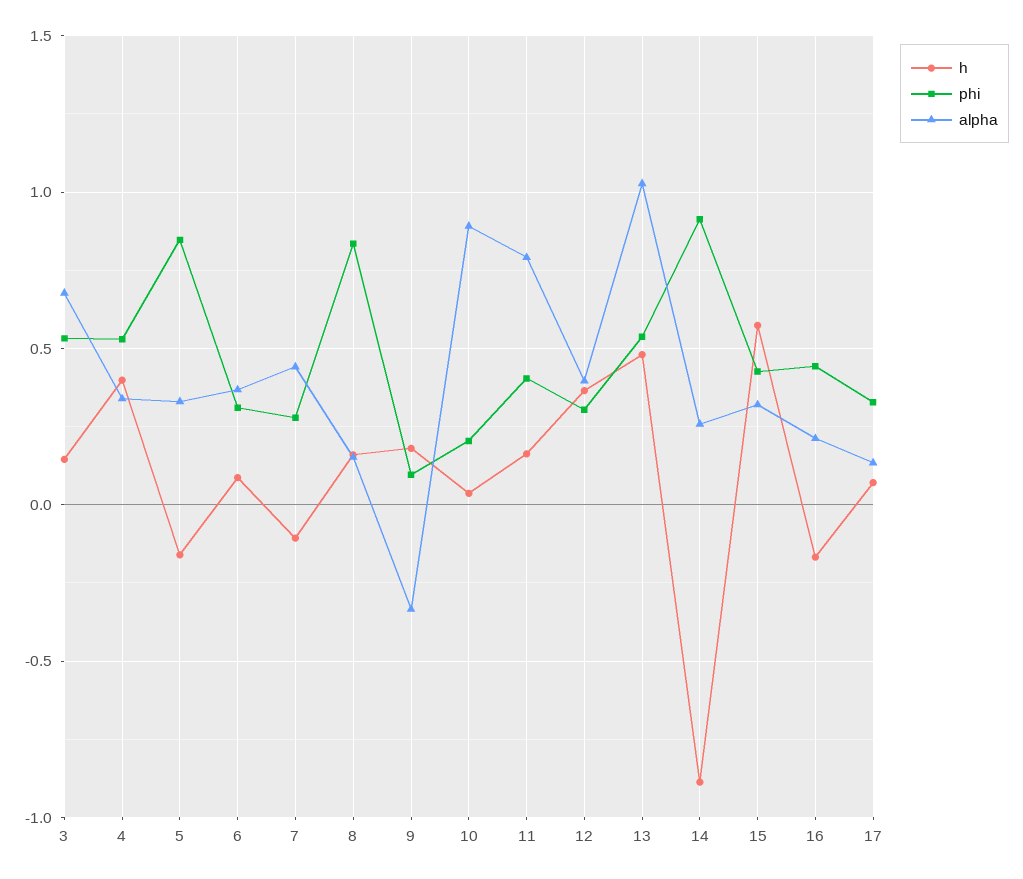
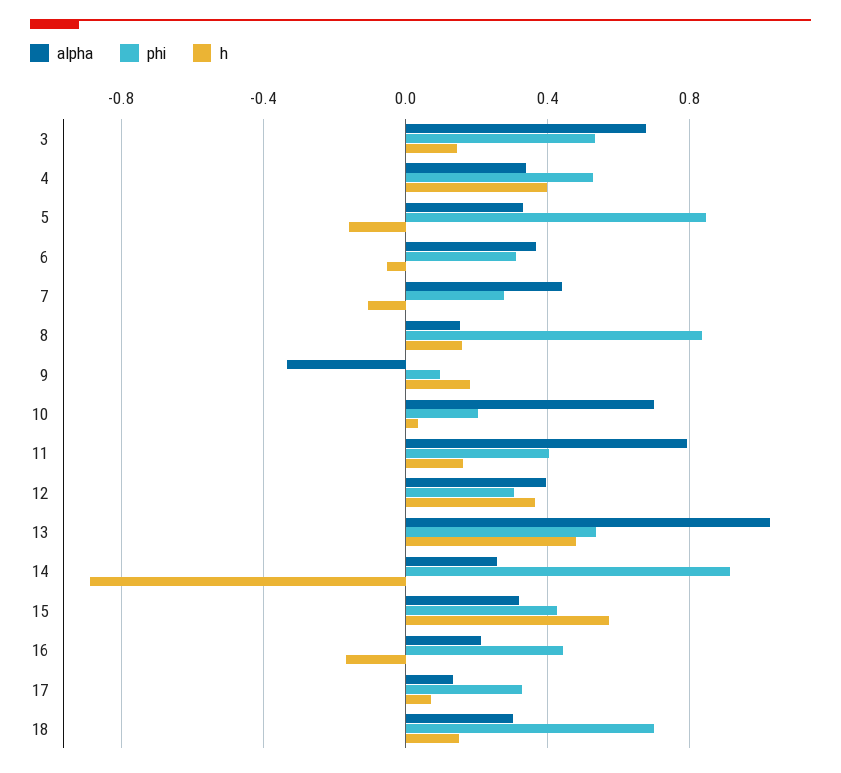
  {
    "h": {
      "3": 0.15,
      "4": 0.4,
      "5": -0.15,
-     "6": 0.1,
+     "6": -0.05,
      "7": -0.1,
      "8": 0.15,
      "9": 0.2,
      "10": 0.05,
      "11": 0.15,
      "12": 0.35,
      "13": 0.5,
      "14": -0.9,
      "15": 0.55,
      "16": -0.15,
-     "17": 0.05
+     "17": 0.05,
+     "18": 0.15
    },
    "phi": {
      "3": 0.55,
      "4": 0.55,
      "5": 0.85,
      "6": 0.3,
      "7": 0.3,
      "8": 0.85,
      "9": 0.1,
      "10": 0.2,
      "11": 0.4,
      "12": 0.3,
      "13": 0.55,
      "14": 0.9,
      "15": 0.45,
      "16": 0.45,
-     "17": 0.35
+     "17": 0.35,
+     "18": 0.7
    },
    "alpha": {
      "3": 0.7,
      "4": 0.35,
      "5": 0.35,
      "6": 0.35,
      "7": 0.45,
      "8": 0.15,
      "9": -0.35,
-     "10": 0.9,
+     "10": 0.7,
      "11": 0.8,
      "12": 0.4,
      "13": 1.05,
      "14": 0.25,
      "15": 0.3,
      "16": 0.2,
-     "17": 0.15
+     "17": 0.15,
+     "18": 0.3
    }
  }

